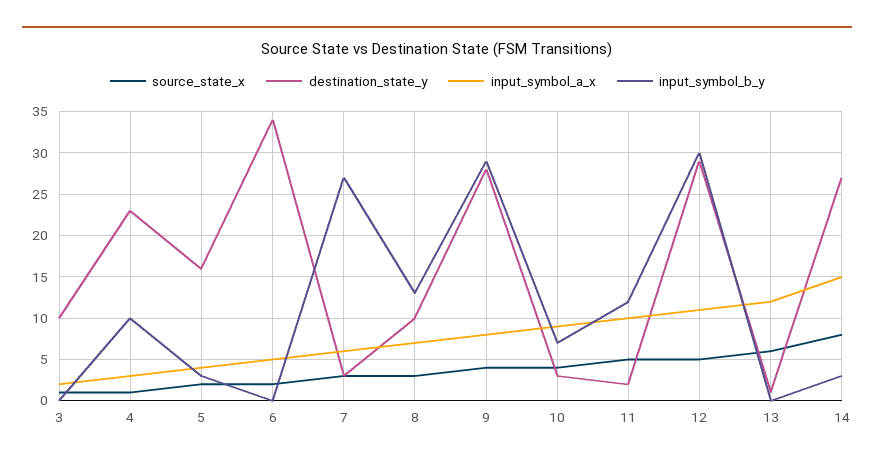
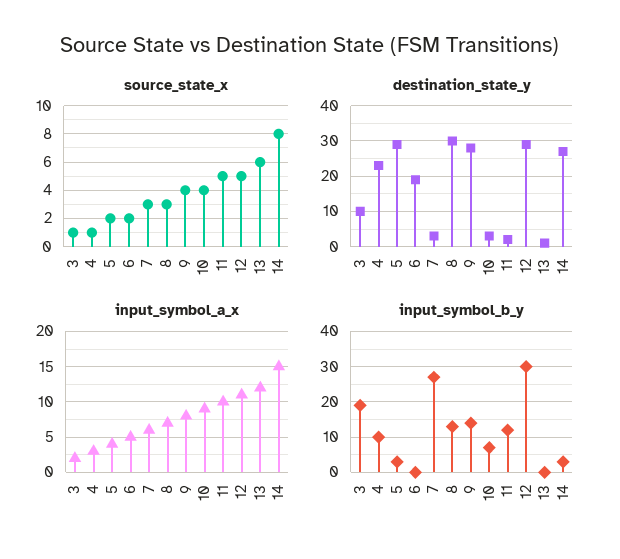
  {
    "source_state_x": {
      "3": 1,
      "4": 1,
      "5": 2,
      "6": 2,
      "7": 3,
      "8": 3,
      "9": 4,
      "10": 4,
      "11": 5,
      "12": 5,
      "13": 6,
      "14": 8
    },
    "destination_state_y": {
      "3": 10,
      "4": 23,
-     "5": 16,
+     "5": 30,
-     "6": 34,
+     "6": 20,
      "7": 3,
-     "8": 10,
+     "8": 30,
      "9": 28,
      "10": 3,
      "11": 2,
      "12": 29,
      "13": 1,
      "14": 27
    },
    "input_symbol_a_x": {
      "3": 2,
      "4": 3,
      "5": 4,
      "6": 5,
      "7": 6,
      "8": 7,
      "9": 8,
      "10": 9,
      "11": 10,
      "12": 11,
      "13": 12,
      "14": 15
    },
    "input_symbol_b_y": {
-     "3": 0,
+     "3": 20,
      "4": 10,
      "5": 3,
      "6": 0,
      "7": 27,
      "8": 13,
-     "9": 29,
+     "9": 15,
      "10": 7,
      "11": 12,
      "12": 30,
      "13": 0,
      "14": 3
    }
  }

